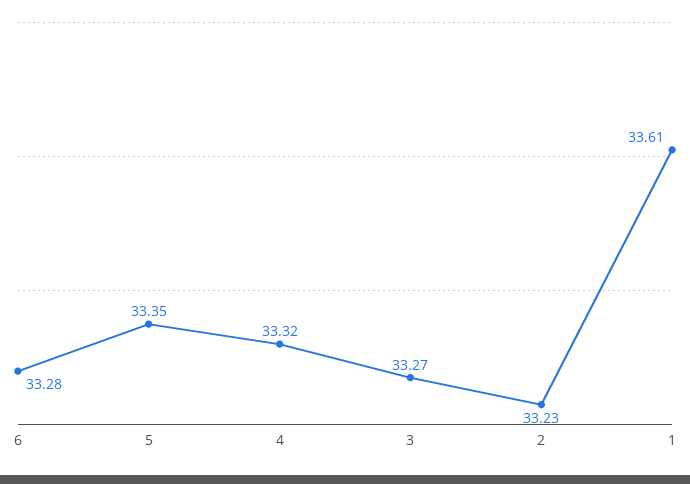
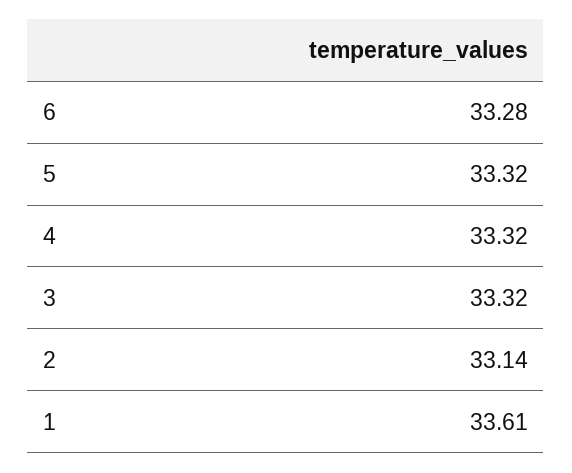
  {
    "6": 33.28,
-   "5": 33.35,
+   "5": 33.32,
    "4": 33.32,
-   "3": 33.27,
+   "3": 33.32,
-   "2": 33.23,
+   "2": 33.14,
    "1": 33.61
  }

